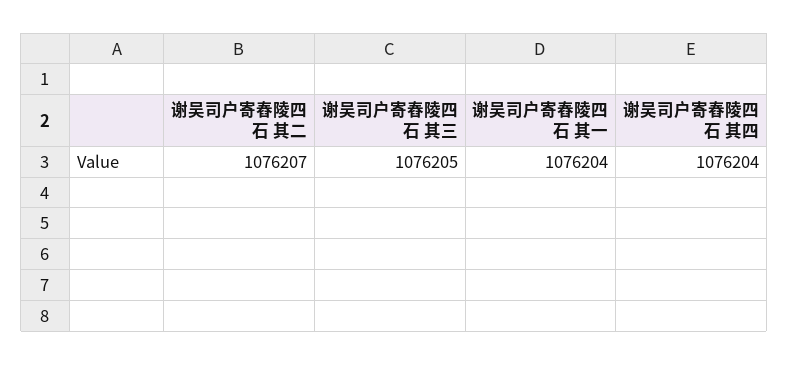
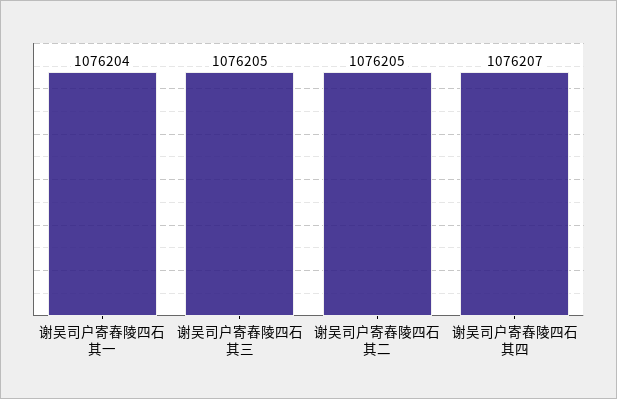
  {
-   "谢吴司户寄舂陵四石 其二": 1076207,
+   "谢吴司户寄舂陵四石 其二": 1076205,
    "谢吴司户寄舂陵四石 其三": 1076205,
    "谢吴司户寄舂陵四石 其一": 1076204,
-   "谢吴司户寄舂陵四石 其四": 1076204
+   "谢吴司户寄舂陵四石 其四": 1076207
  }

